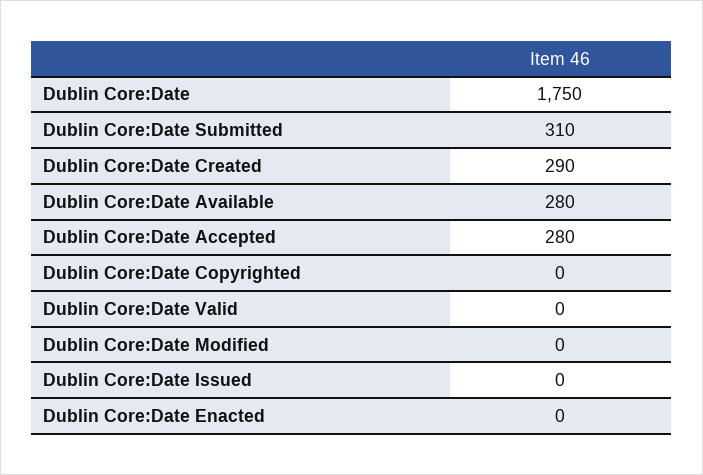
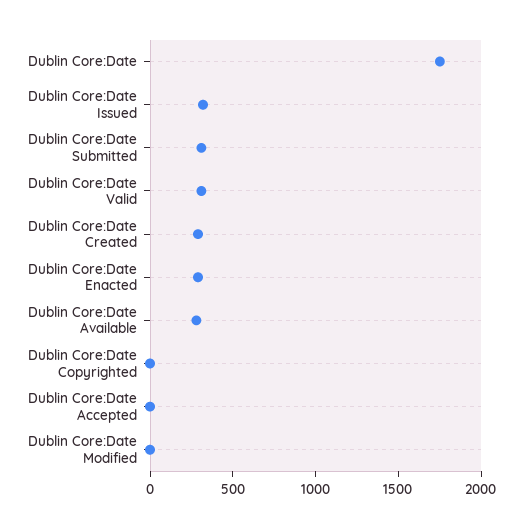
  {
    "Dublin Core:Date": 1750,
    "Dublin Core:Date Submitted": 310,
    "Dublin Core:Date Created": 290,
    "Dublin Core:Date Available": 280,
-   "Dublin Core:Date Accepted": 280,
+   "Dublin Core:Date Accepted": 0,
    "Dublin Core:Date Copyrighted": 0,
-   "Dublin Core:Date Valid": 0,
+   "Dublin Core:Date Valid": 300,
    "Dublin Core:Date Modified": 0,
-   "Dublin Core:Date Issued": 0,
+   "Dublin Core:Date Issued": 300,
-   "Dublin Core:Date Enacted": 0
+   "Dublin Core:Date Enacted": 300
  }

